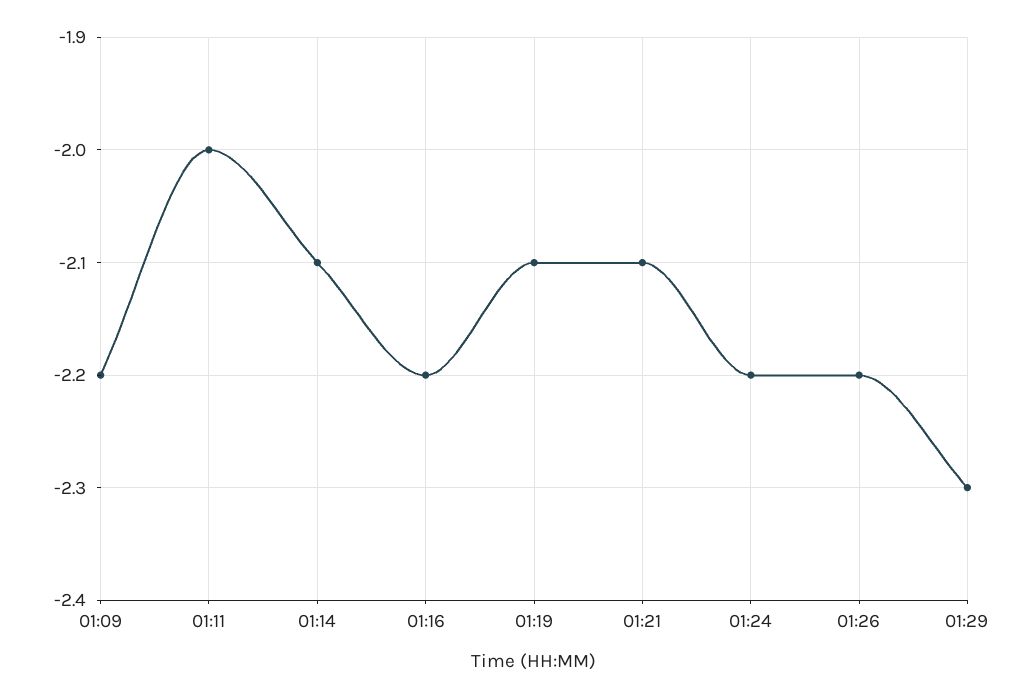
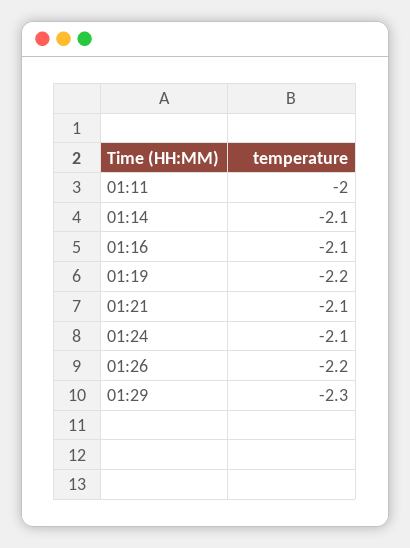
  {
-   "01:09": -2.2,
    "01:11": -2,
    "01:14": -2.1,
-   "01:16": -2.2,
+   "01:16": -2.1,
-   "01:19": -2.1,
+   "01:19": -2.2,
    "01:21": -2.1,
-   "01:24": -2.2,
+   "01:24": -2.1,
    "01:26": -2.2,
    "01:29": -2.3
  }

